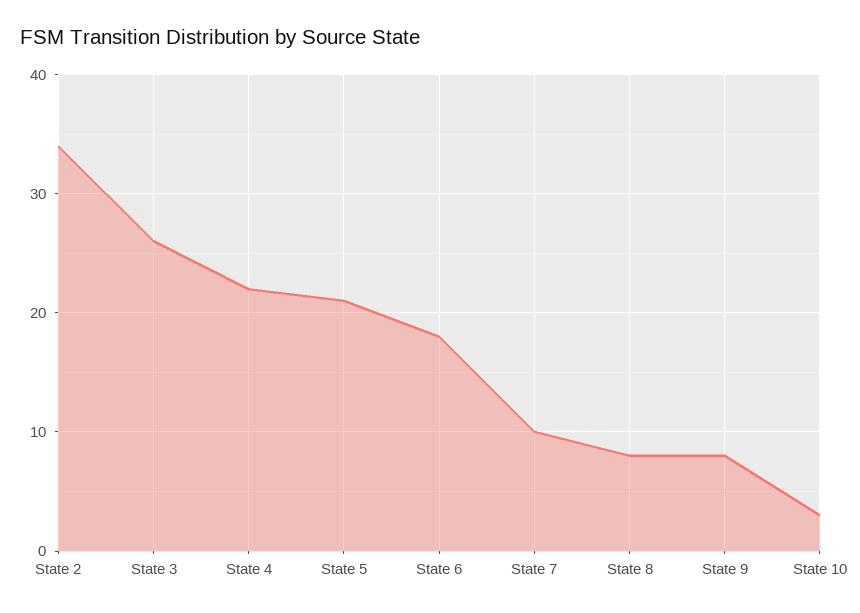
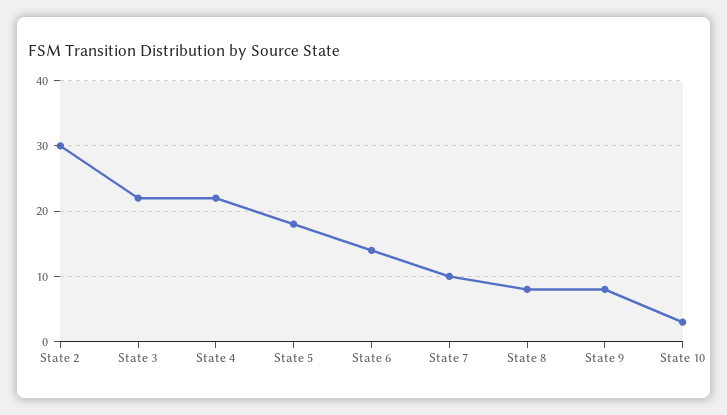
  {
-   "State 2": 34,
+   "State 2": 30,
-   "State 3": 26,
+   "State 3": 22,
    "State 4": 22,
-   "State 5": 21,
+   "State 5": 18,
-   "State 6": 18,
+   "State 6": 14,
    "State 7": 10,
    "State 8": 8,
    "State 9": 8,
    "State 10": 3
  }

